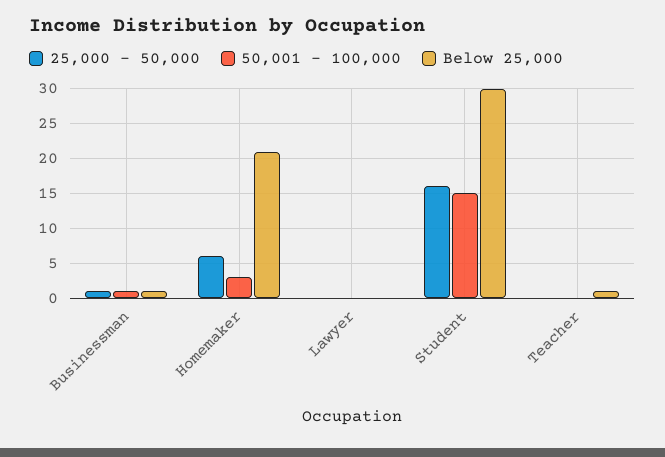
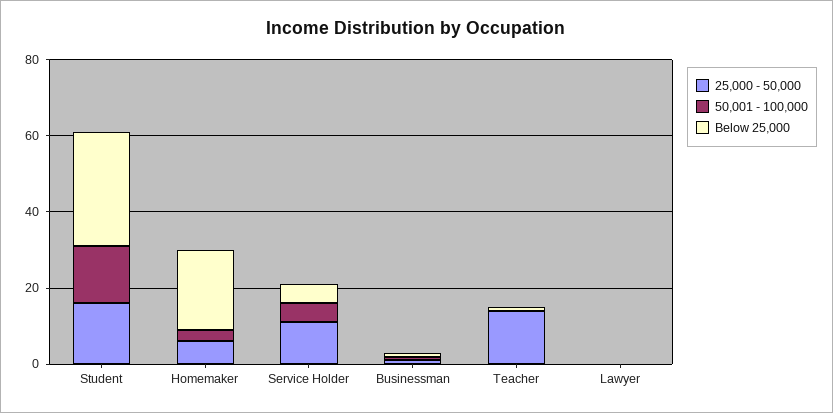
  {
    "25,000 - 50,000": {
      "Businessman": 1,
      "Homemaker": 6,
      "Lawyer": 0,
      "Student": 16,
-     "Teacher": 0
+     "Teacher": 15,
+     "Service Holder": 10
    },
    "50,001 - 100,000": {
      "Businessman": 1,
      "Homemaker": 3,
      "Lawyer": 0,
      "Student": 15,
-     "Teacher": 0
+     "Teacher": 0,
+     "Service Holder": 5
    },
    "Below 25,000": {
      "Businessman": 1,
      "Homemaker": 21,
      "Lawyer": 0,
      "Student": 30,
-     "Teacher": 1
+     "Teacher": 1,
+     "Service Holder": 5
    }
  }

